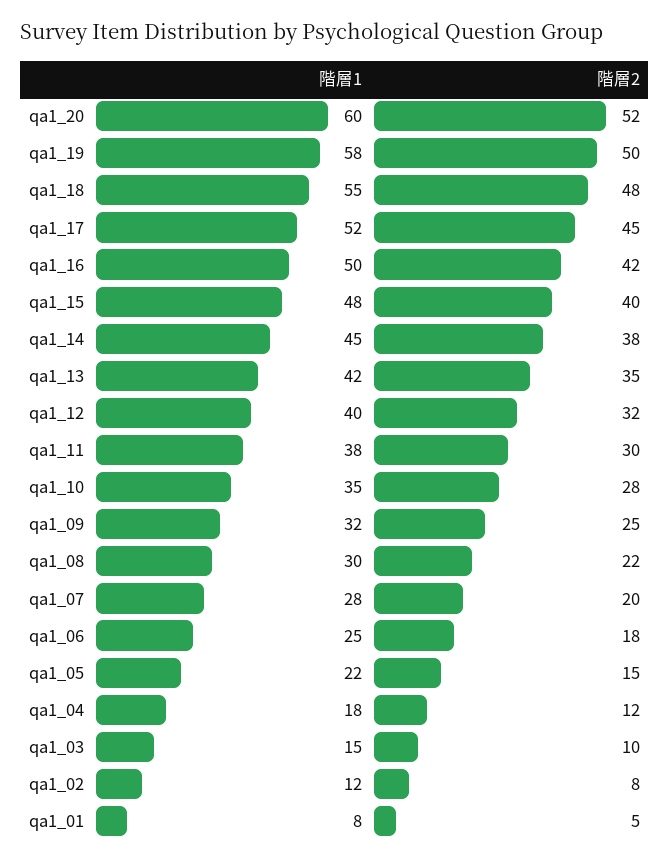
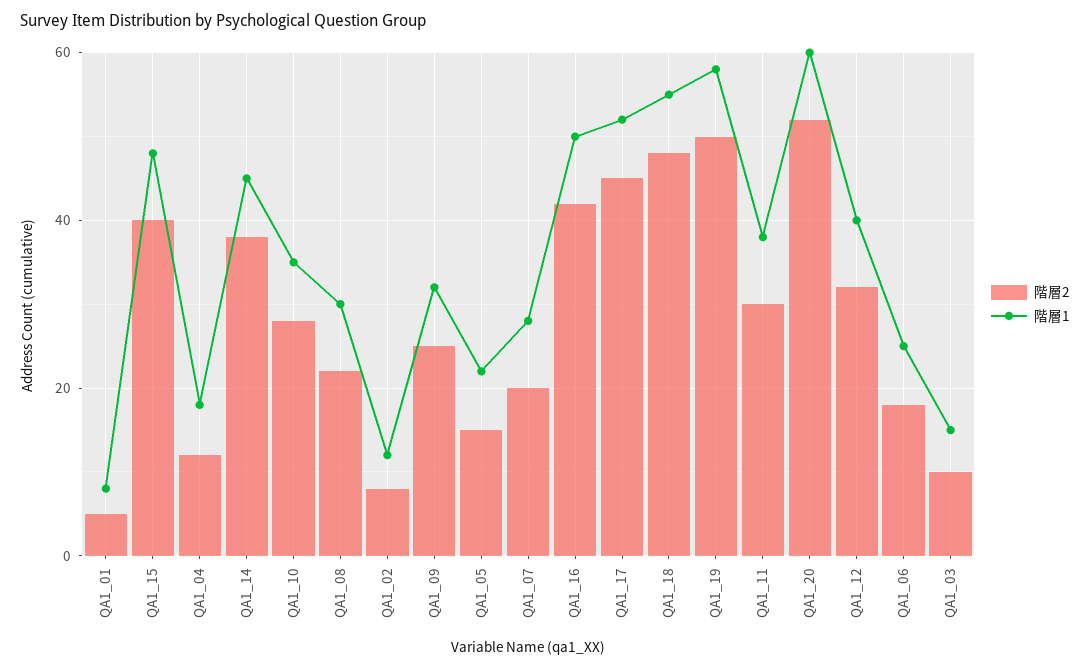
  {
    "階層1": {
      "qa1_20": 60,
      "qa1_19": 58,
      "qa1_18": 55,
      "qa1_17": 52,
      "qa1_16": 50,
      "qa1_15": 48,
      "qa1_14": 45,
-     "qa1_13": 42,
      "qa1_12": 40,
      "qa1_11": 38,
      "qa1_10": 35,
      "qa1_09": 32,
      "qa1_08": 30,
      "qa1_07": 28,
      "qa1_06": 25,
      "qa1_05": 22,
      "qa1_04": 18,
      "qa1_03": 15,
      "qa1_02": 12,
      "qa1_01": 8
    },
    "階層2": {
      "qa1_20": 52,
      "qa1_19": 50,
      "qa1_18": 48,
      "qa1_17": 45,
      "qa1_16": 42,
      "qa1_15": 40,
      "qa1_14": 38,
-     "qa1_13": 35,
      "qa1_12": 32,
      "qa1_11": 30,
      "qa1_10": 28,
      "qa1_09": 25,
      "qa1_08": 22,
      "qa1_07": 20,
      "qa1_06": 18,
      "qa1_05": 15,
      "qa1_04": 12,
      "qa1_03": 10,
      "qa1_02": 8,
      "qa1_01": 5
    }
  }

